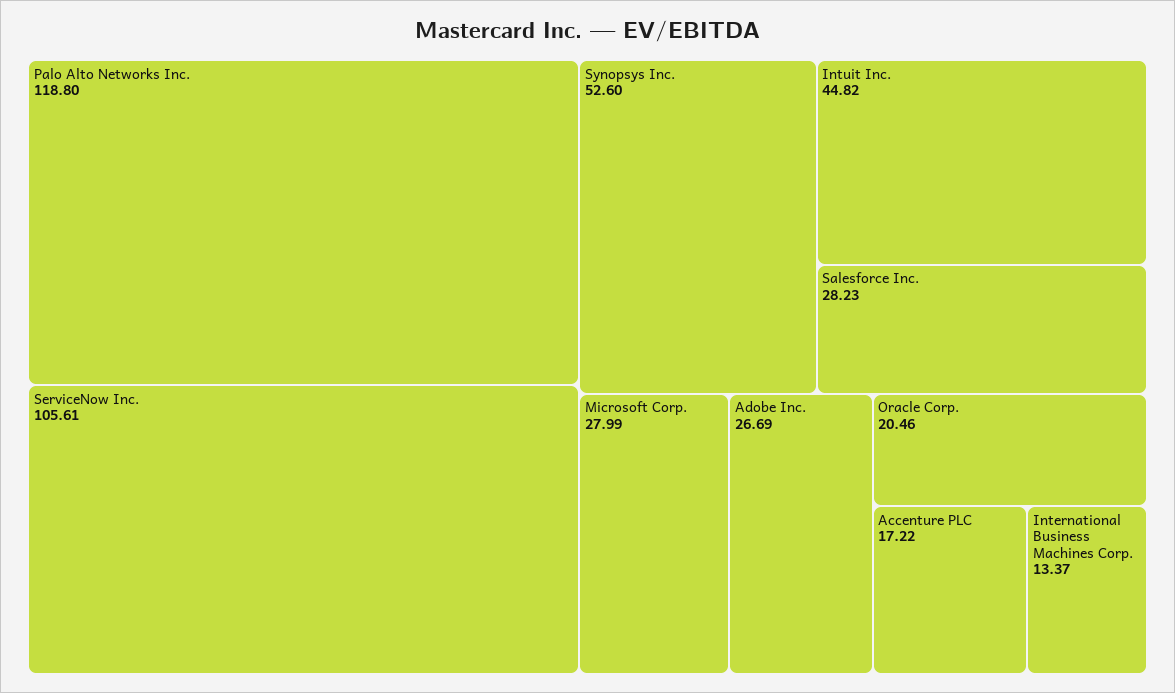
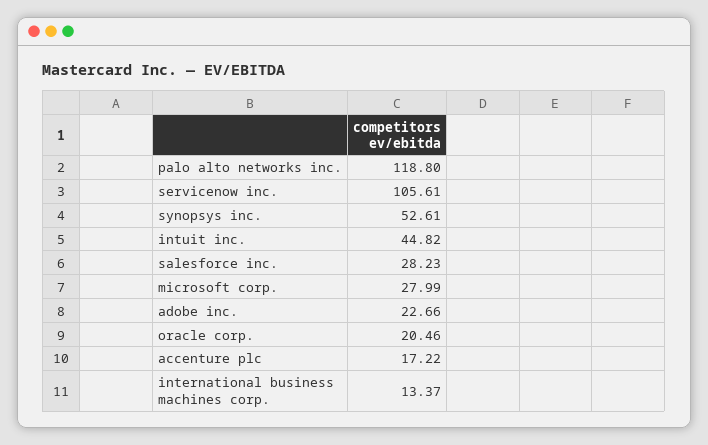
  {
    "Palo Alto Networks Inc.": 118.8,
    "ServiceNow Inc.": 105.61,
-   "Synopsys Inc.": 52.6,
+   "Synopsys Inc.": 52.61,
    "Intuit Inc.": 44.82,
    "Salesforce Inc.": 28.23,
    "Microsoft Corp.": 27.99,
-   "Adobe Inc.": 26.69,
+   "Adobe Inc.": 22.66,
    "Oracle Corp.": 20.46,
    "Accenture PLC": 17.22,
    "International Business Machines Corp.": 13.37
  }

